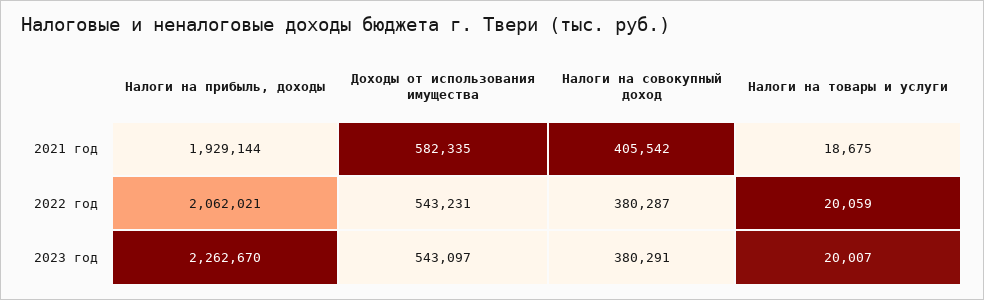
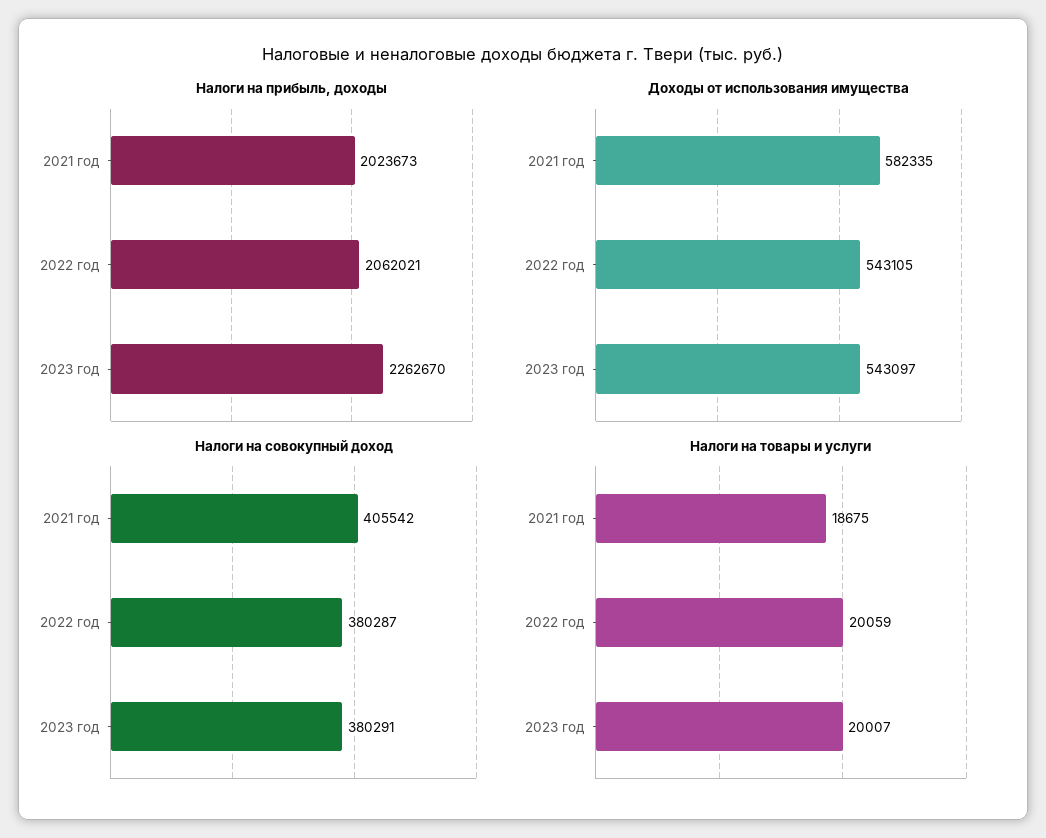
  {
    "Налоги на прибыль, доходы": {
-     "2021 год": 1929144,
+     "2021 год": 2023673,
      "2022 год": 2062021,
      "2023 год": 2262670
    },
    "Доходы от использования имущества": {
      "2021 год": 582335,
-     "2022 год": 543231,
+     "2022 год": 543105,
      "2023 год": 543097
    },
    "Налоги на совокупный доход": {
      "2021 год": 405542,
      "2022 год": 380287,
      "2023 год": 380291
    },
    "Налоги на товары и услуги": {
      "2021 год": 18675,
      "2022 год": 20059,
      "2023 год": 20007
    }
  }

